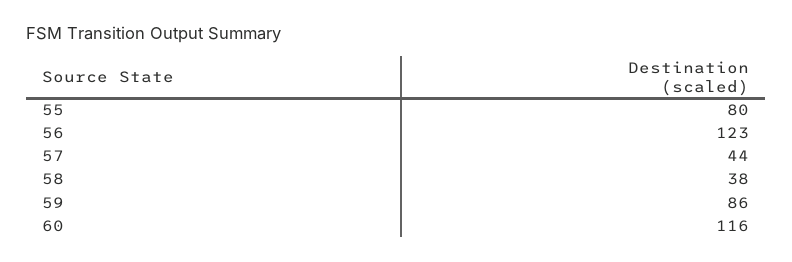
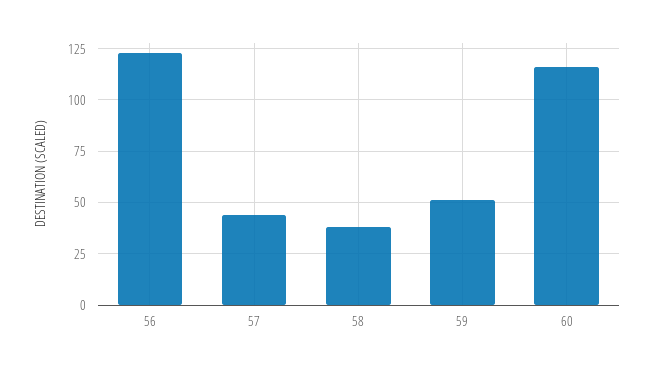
  {
-   "55": 80,
    "56": 123,
    "57": 44,
    "58": 38,
-   "59": 86,
+   "59": 50,
    "60": 116
  }

